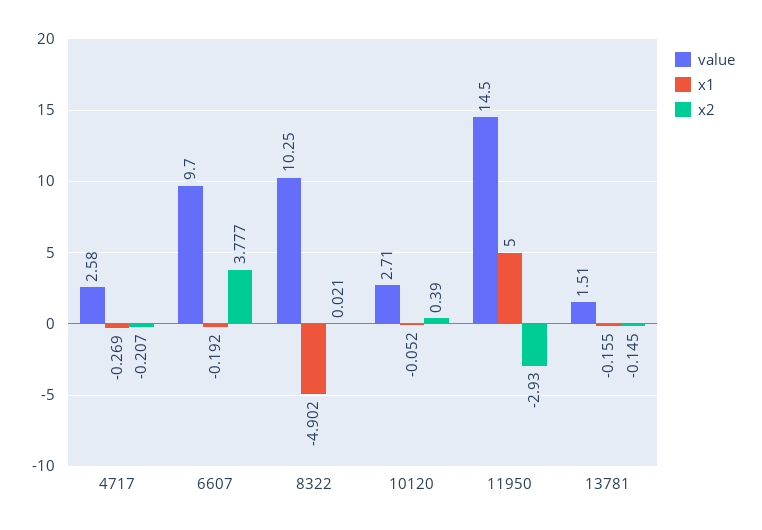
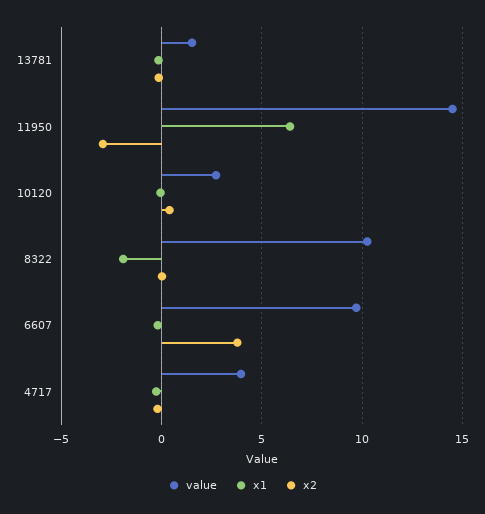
  {
    "value": {
-     "4717": 2.58,
+     "4717": 4,
      "6607": 9.7,
      "8322": 10.25,
      "10120": 2.71,
      "11950": 14.5,
      "13781": 1.51
    },
    "x1": {
      "4717": -0.269,
      "6607": -0.192,
-     "8322": -4.902,
+     "8322": -2,
      "10120": -0.052,
-     "11950": 5,
+     "11950": 6.5,
      "13781": -0.155
    },
    "x2": {
      "4717": -0.207,
      "6607": 3.777,
      "8322": 0.021,
      "10120": 0.39,
      "11950": -2.93,
      "13781": -0.145
    }
  }

